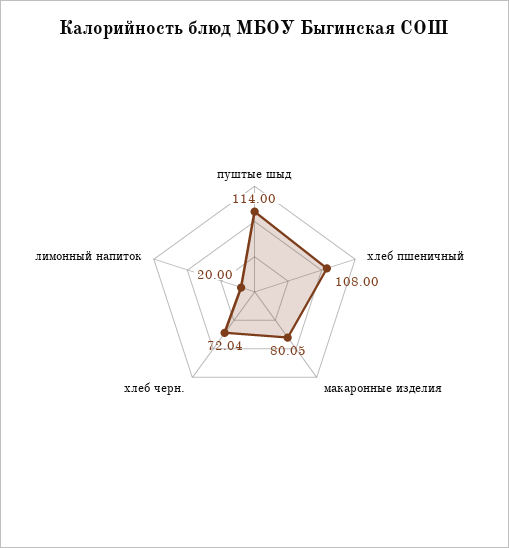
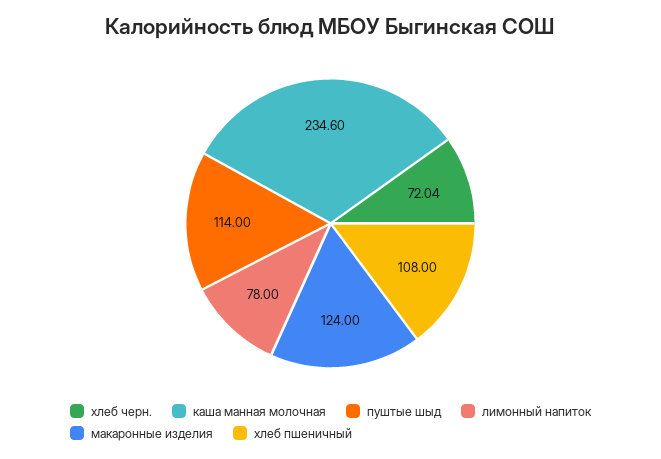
  {
    "пуштые шыд": 114,
    "хлеб пшеничный": 108,
-   "макаронные изделия": 80.05,
+   "макаронные изделия": 124,
    "хлеб черн.": 72.04,
-   "лимонный напиток": 20
+   "лимонный напиток": 78,
+   "каша манная молочная": 234.6
  }

